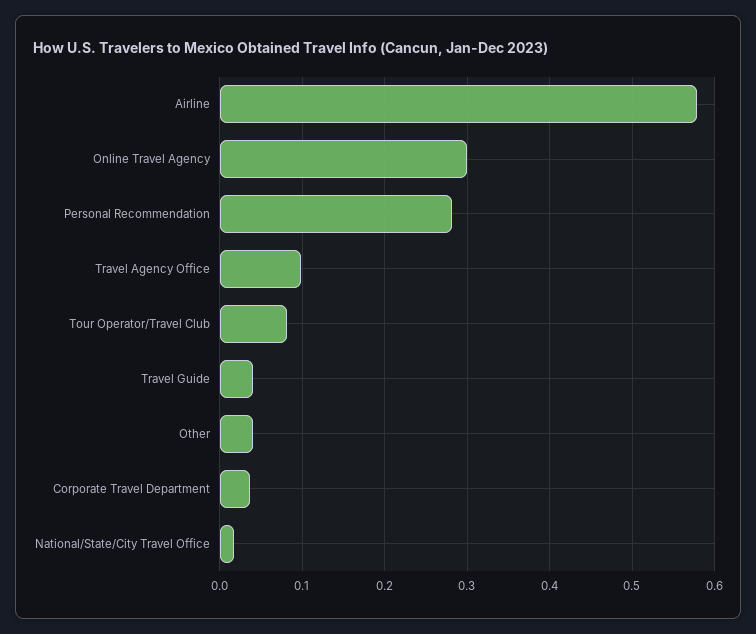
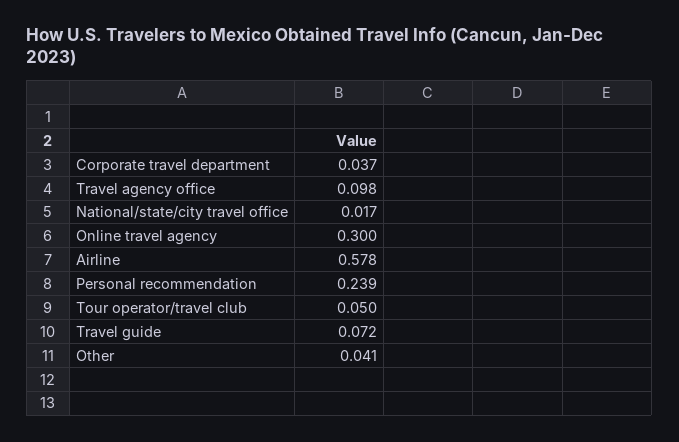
  {
    "Airline": 0.578,
    "Online Travel Agency": 0.3,
-   "Personal Recommendation": 0.28,
+   "Personal Recommendation": 0.239,
    "Travel Agency Office": 0.098,
-   "Tour Operator/Travel Club": 0.08,
+   "Tour Operator/Travel Club": 0.05,
-   "Travel Guide": 0.04,
+   "Travel Guide": 0.072,
    "Other": 0.041,
    "Corporate Travel Department": 0.037,
    "National/State/City Travel Office": 0.017
  }

